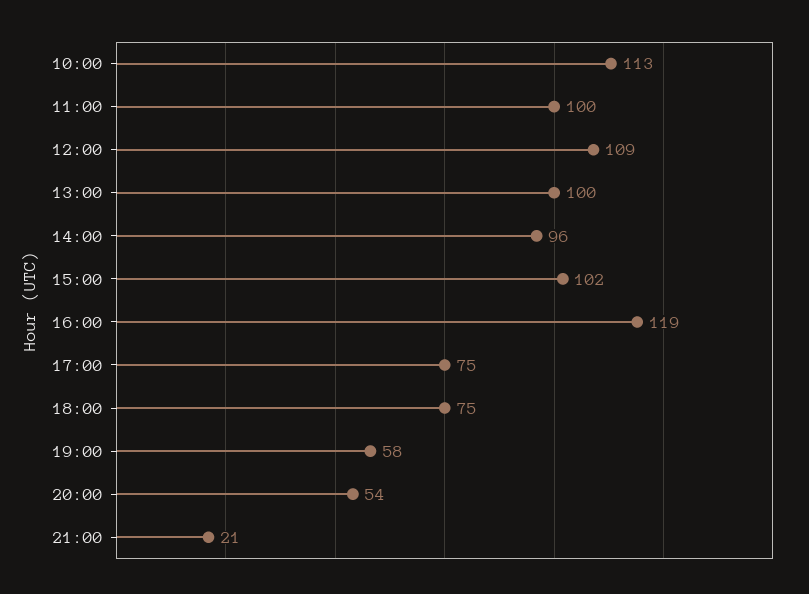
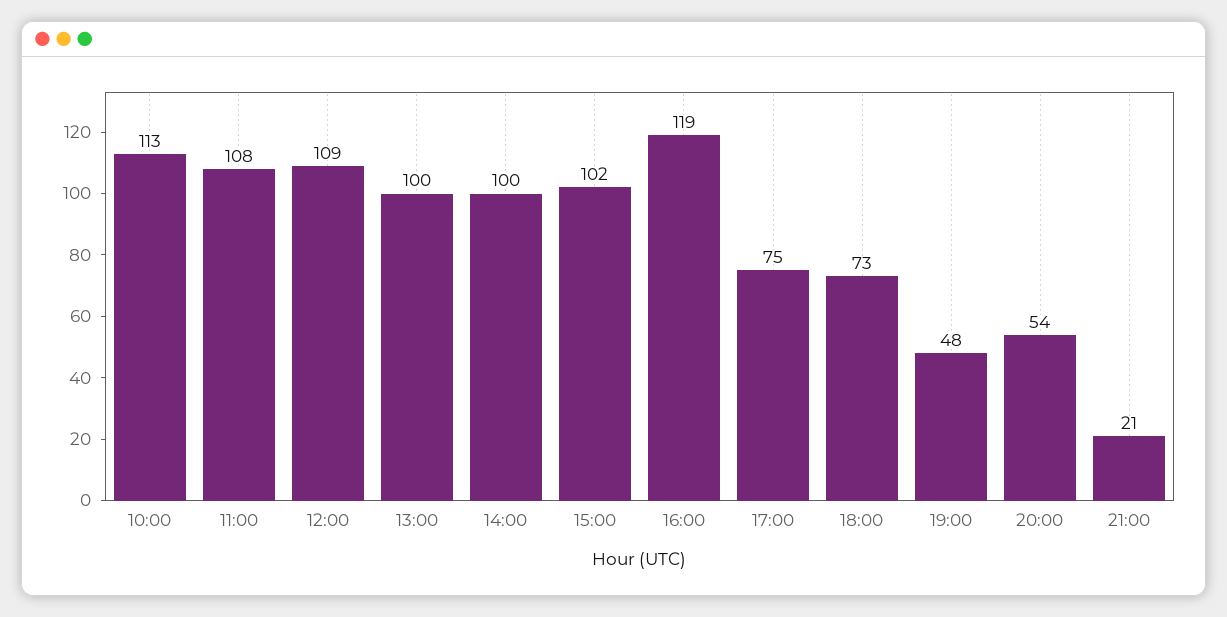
  {
    "10:00": 113,
-   "11:00": 100,
+   "11:00": 108,
    "12:00": 109,
    "13:00": 100,
-   "14:00": 96,
+   "14:00": 100,
    "15:00": 102,
    "16:00": 119,
    "17:00": 75,
-   "18:00": 75,
+   "18:00": 73,
-   "19:00": 58,
+   "19:00": 48,
    "20:00": 54,
    "21:00": 21
  }

